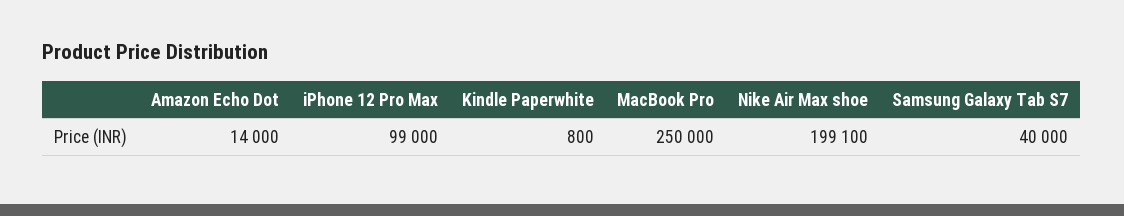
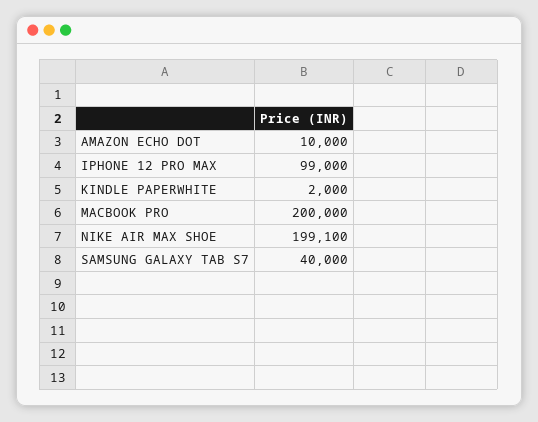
  {
-   "Amazon Echo Dot": 14000,
+   "Amazon Echo Dot": 10000,
    "iPhone 12 Pro Max": 99000,
-   "Kindle Paperwhite": 800,
+   "Kindle Paperwhite": 2000,
-   "MacBook Pro": 250000,
+   "MacBook Pro": 200000,
    "Nike Air Max shoe": 199100,
    "Samsung Galaxy Tab S7": 40000
  }

